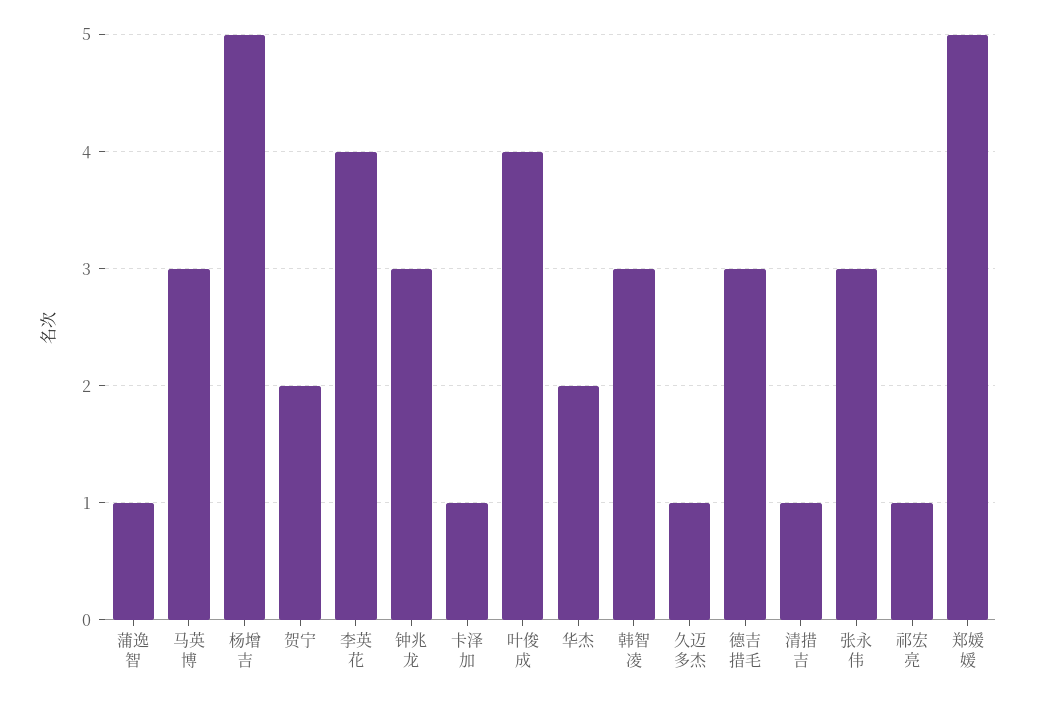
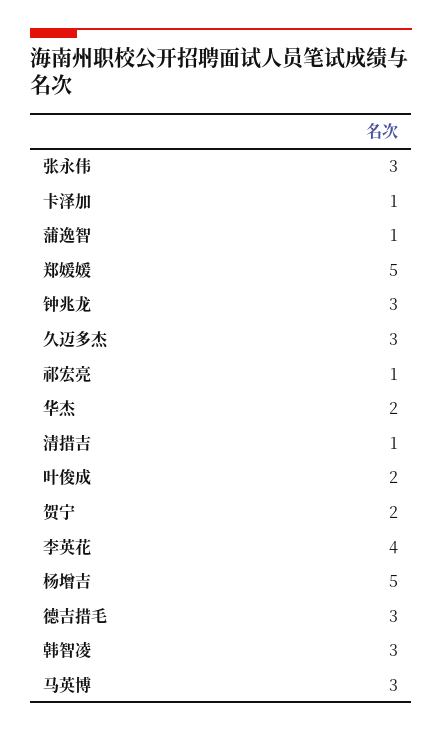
  {
    "蒲逸智": 1,
    "马英博": 3,
    "杨增吉": 5,
    "贺宁": 2,
    "李英花": 4,
    "钟兆龙": 3,
    "卡泽加": 1,
-   "叶俊成": 4,
+   "叶俊成": 2,
    "华杰": 2,
    "韩智凌": 3,
-   "久迈多杰": 1,
+   "久迈多杰": 3,
    "德吉措毛": 3,
    "清措吉": 1,
    "张永伟": 3,
    "祁宏亮": 1,
    "郑媛媛": 5
  }

